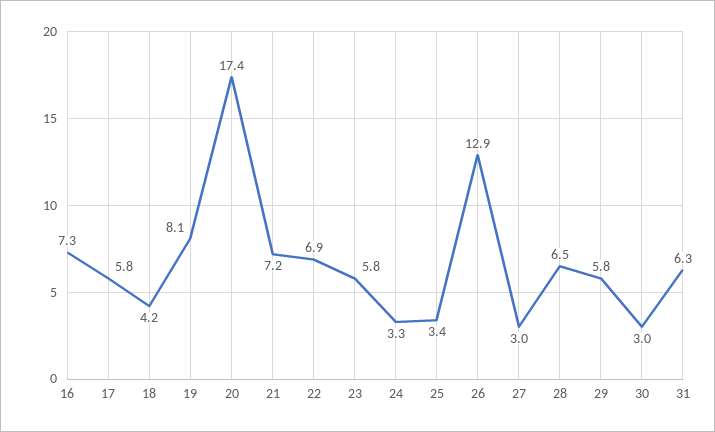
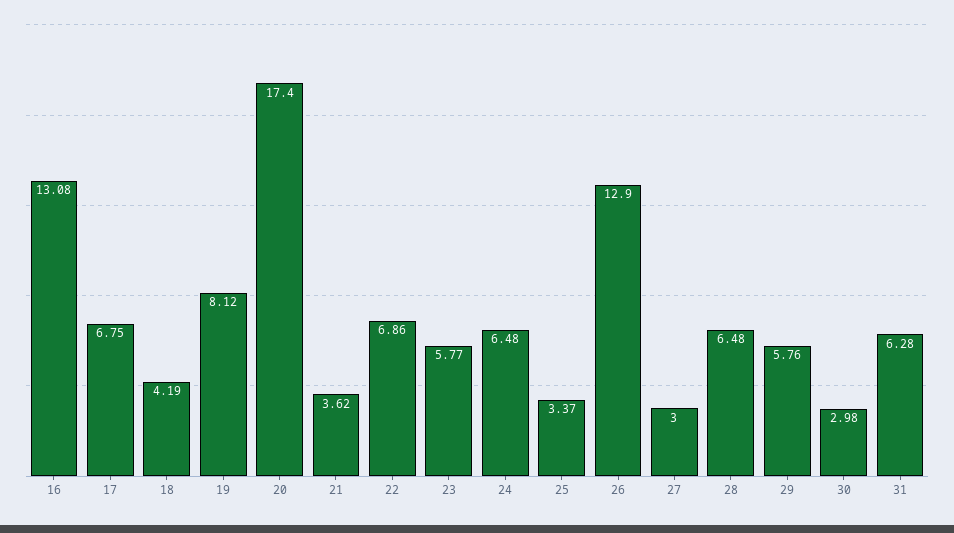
  {
-   "16": 7.3,
+   "16": 13.08,
-   "17": 5.8,
+   "17": 6.75,
    "18": 4.19,
    "19": 8.12,
    "20": 17.4,
-   "21": 7.2,
+   "21": 3.62,
    "22": 6.86,
    "23": 5.77,
-   "24": 3.3,
+   "24": 6.48,
    "25": 3.37,
    "26": 12.9,
    "27": 3,
    "28": 6.48,
    "29": 5.76,
    "30": 2.98,
    "31": 6.28
  }

